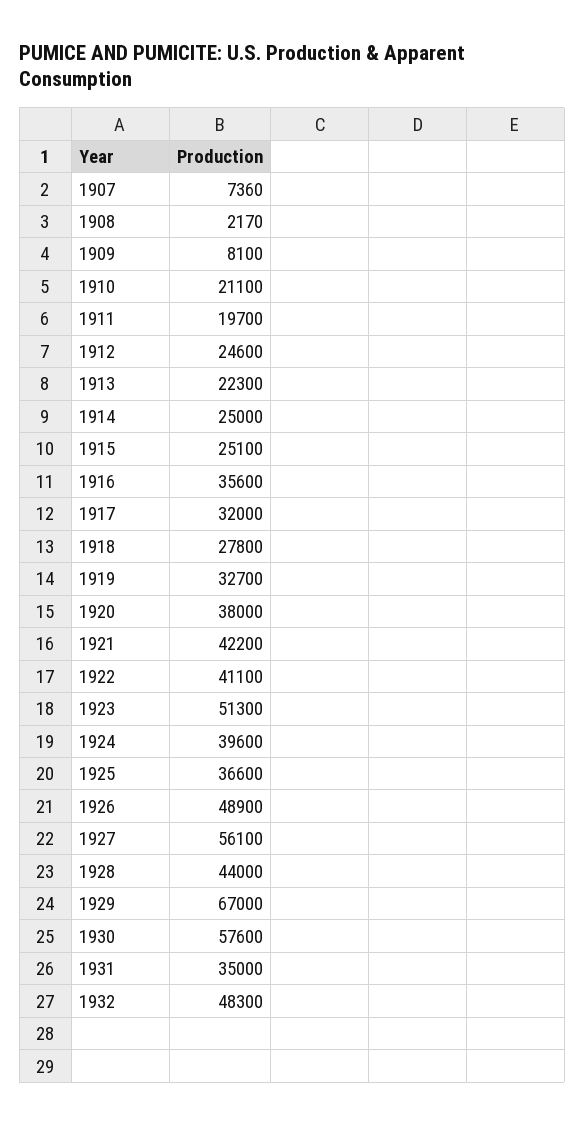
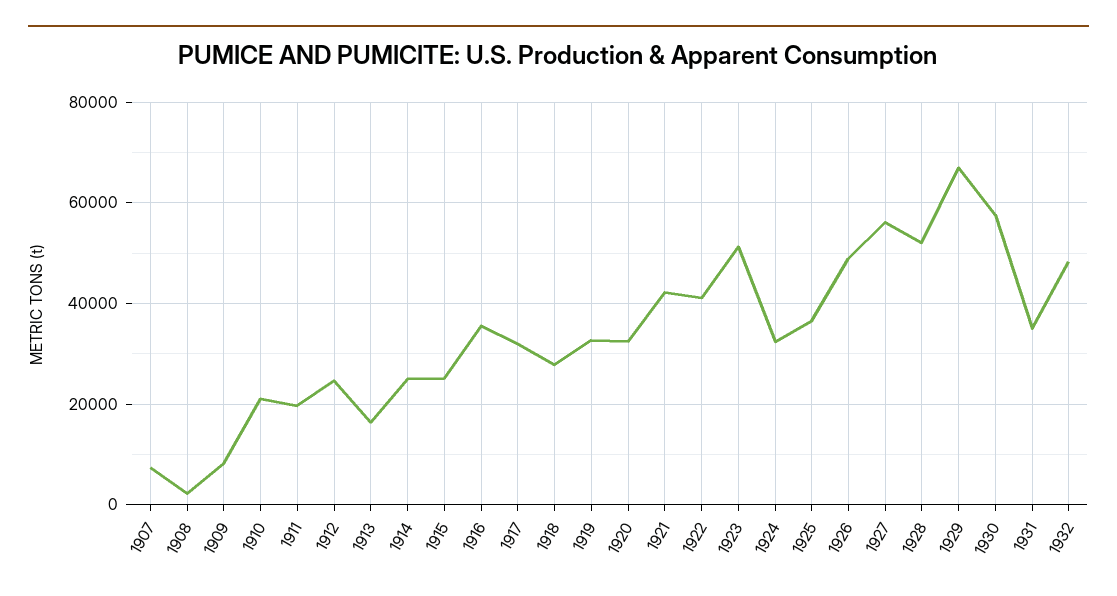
  {
    "1907": 7360,
    "1908": 2170,
    "1909": 8100,
    "1910": 21100,
    "1911": 19700,
    "1912": 24600,
-   "1913": 22300,
+   "1913": 16000,
    "1914": 25000,
    "1915": 25100,
    "1916": 35600,
    "1917": 32000,
    "1918": 27800,
    "1919": 32700,
-   "1920": 38000,
+   "1920": 32000,
    "1921": 42200,
    "1922": 41100,
    "1923": 51300,
-   "1924": 39600,
+   "1924": 32000,
    "1925": 36600,
    "1926": 48900,
    "1927": 56100,
-   "1928": 44000,
+   "1928": 52000,
    "1929": 67000,
    "1930": 57600,
    "1931": 35000,
    "1932": 48300
  }

